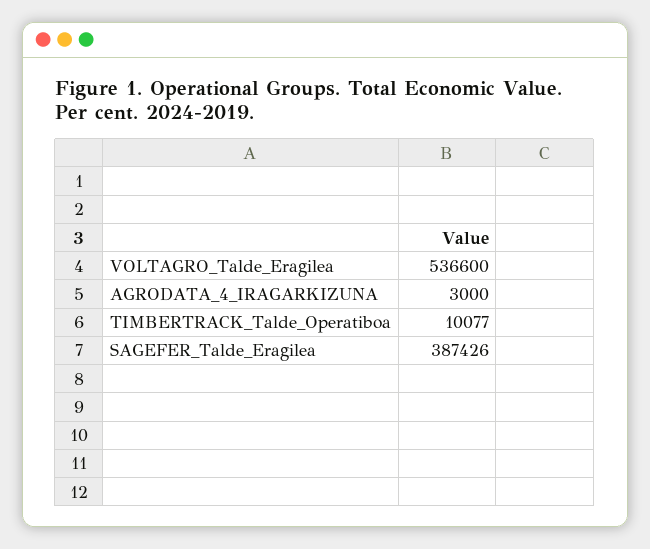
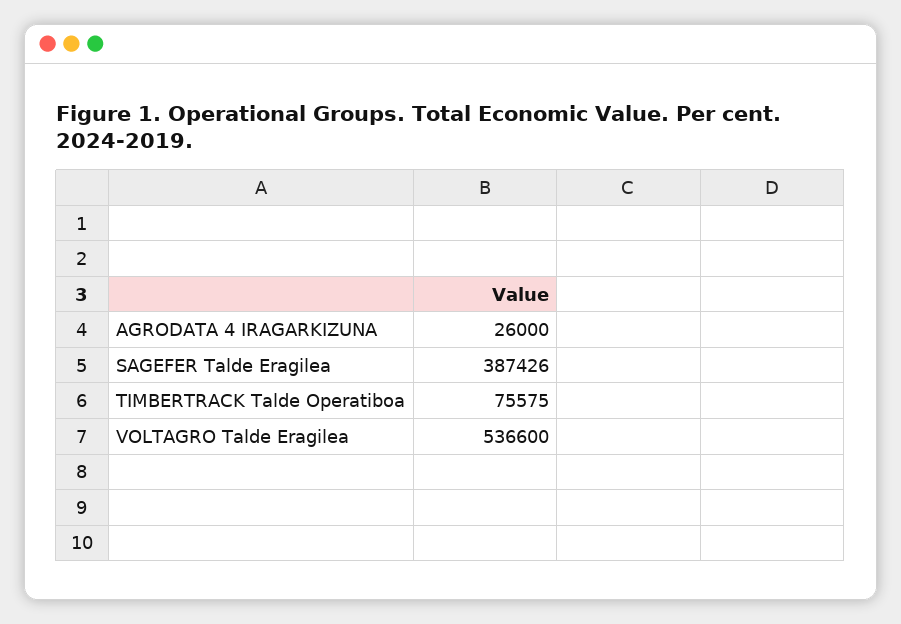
  {
    "VOLTAGRO_Talde_Eragilea": 536600,
-   "AGRODATA_4_IRAGARKIZUNA": 3000,
+   "AGRODATA_4_IRAGARKIZUNA": 26000,
-   "TIMBERTRACK_Talde_Operatiboa": 10077,
+   "TIMBERTRACK_Talde_Operatiboa": 75575,
    "SAGEFER_Talde_Eragilea": 387426
  }

